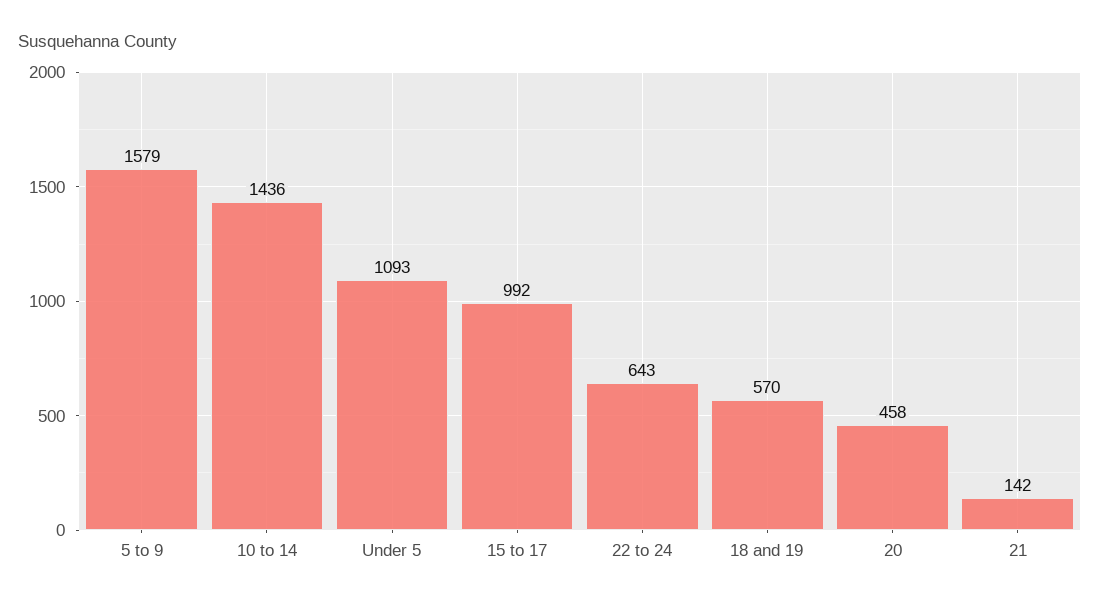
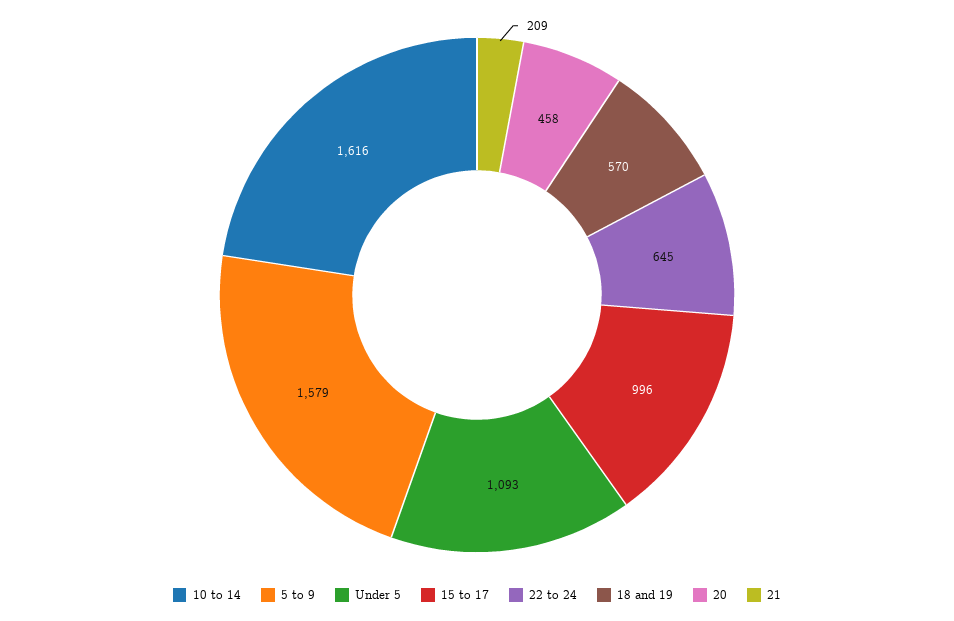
  {
    "5 to 9": 1579,
-   "10 to 14": 1436,
+   "10 to 14": 1616,
    "Under 5": 1093,
-   "15 to 17": 992,
+   "15 to 17": 996,
-   "22 to 24": 643,
+   "22 to 24": 645,
    "18 and 19": 570,
    "20": 458,
-   "21": 142
+   "21": 209
  }

